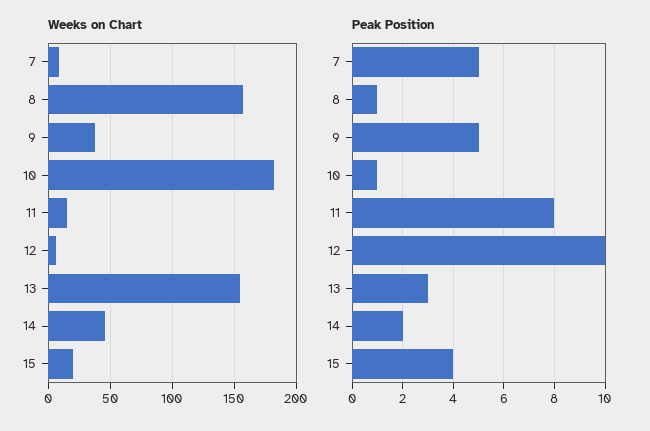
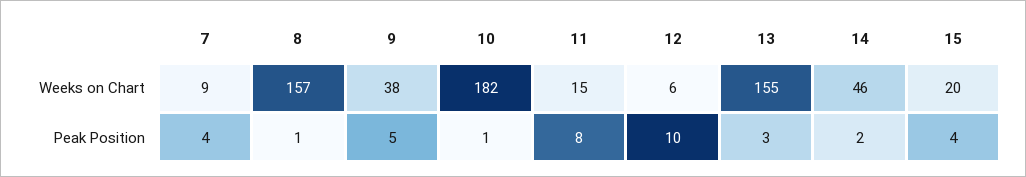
  {
    "Weeks on Chart": {
      "7": 9,
      "8": 157,
      "9": 38,
      "10": 182,
      "11": 15,
      "12": 6,
      "13": 155,
      "14": 46,
      "15": 20
    },
    "Peak Position": {
-     "7": 5,
+     "7": 4,
      "8": 1,
      "9": 5,
      "10": 1,
      "11": 8,
      "12": 10,
      "13": 3,
      "14": 2,
      "15": 4
    }
  }

